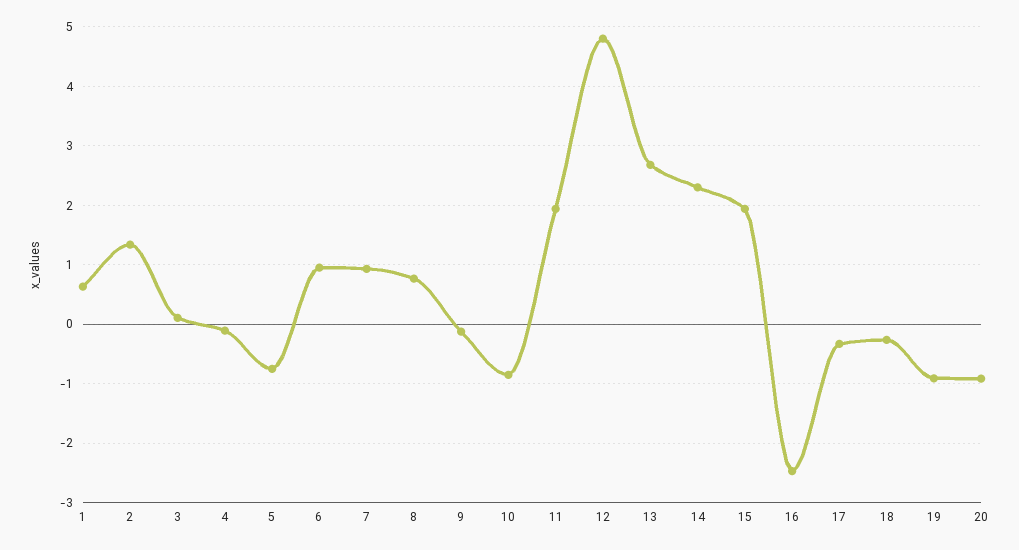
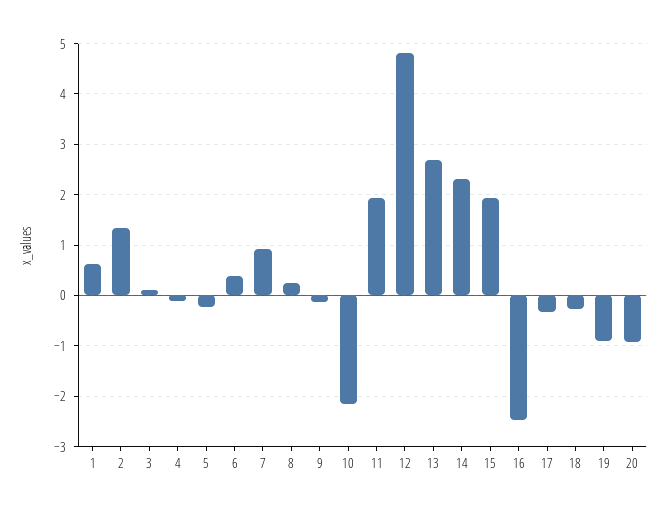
  {
    "1": 0.6,
    "2": 1.4,
    "3": 0.2,
    "4": -0.2,
-   "5": -0.8,
+   "5": -0.2,
-   "6": 1,
+   "6": 0.4,
    "7": 1,
-   "8": 0.8,
+   "8": 0.2,
    "9": -0.2,
-   "10": -0.8,
+   "10": -2.2,
    "11": 2,
    "12": 4.8,
    "13": 2.6,
    "14": 2.4,
    "15": 2,
    "16": -2.4,
    "17": -0.4,
    "18": -0.2,
    "19": -1,
    "20": -1
  }

